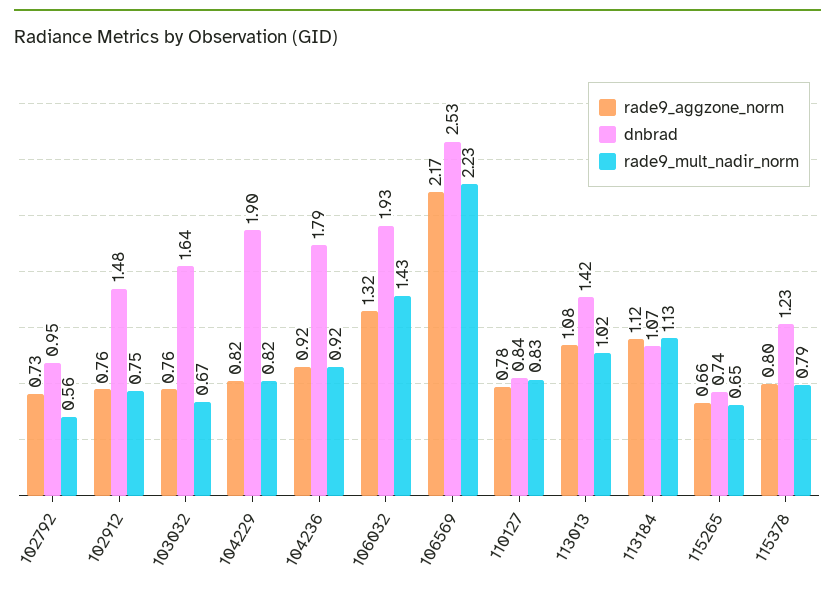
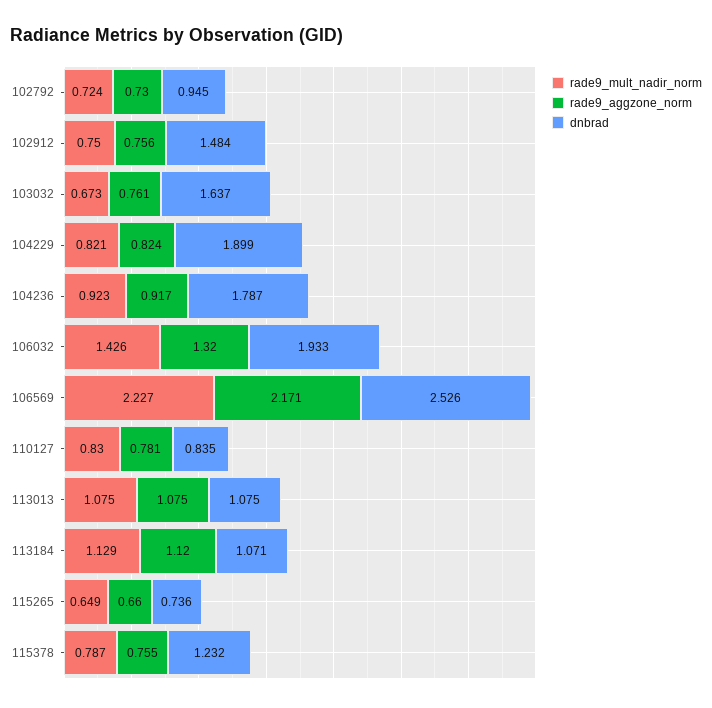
  {
    "rade9_aggzone_norm": {
      "102792": 0.73,
      "102912": 0.756,
      "103032": 0.761,
      "104229": 0.824,
      "104236": 0.917,
      "106032": 1.32,
      "106569": 2.171,
      "110127": 0.781,
      "113013": 1.075,
      "113184": 1.12,
      "115265": 0.66,
-     "115378": 0.8
+     "115378": 0.755
    },
    "dnbrad": {
      "102792": 0.945,
      "102912": 1.484,
      "103032": 1.637,
      "104229": 1.899,
      "104236": 1.787,
      "106032": 1.933,
      "106569": 2.526,
      "110127": 0.835,
-     "113013": 1.42,
+     "113013": 1.075,
      "113184": 1.071,
      "115265": 0.736,
      "115378": 1.232
    },
    "rade9_mult_nadir_norm": {
-     "102792": 0.56,
+     "102792": 0.724,
      "102912": 0.75,
      "103032": 0.673,
      "104229": 0.821,
      "104236": 0.923,
      "106032": 1.426,
      "106569": 2.227,
      "110127": 0.83,
-     "113013": 1.02,
+     "113013": 1.075,
      "113184": 1.129,
      "115265": 0.649,
      "115378": 0.787
    }
  }

